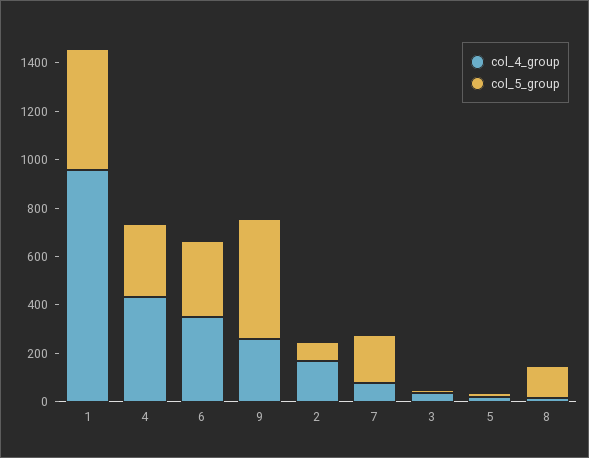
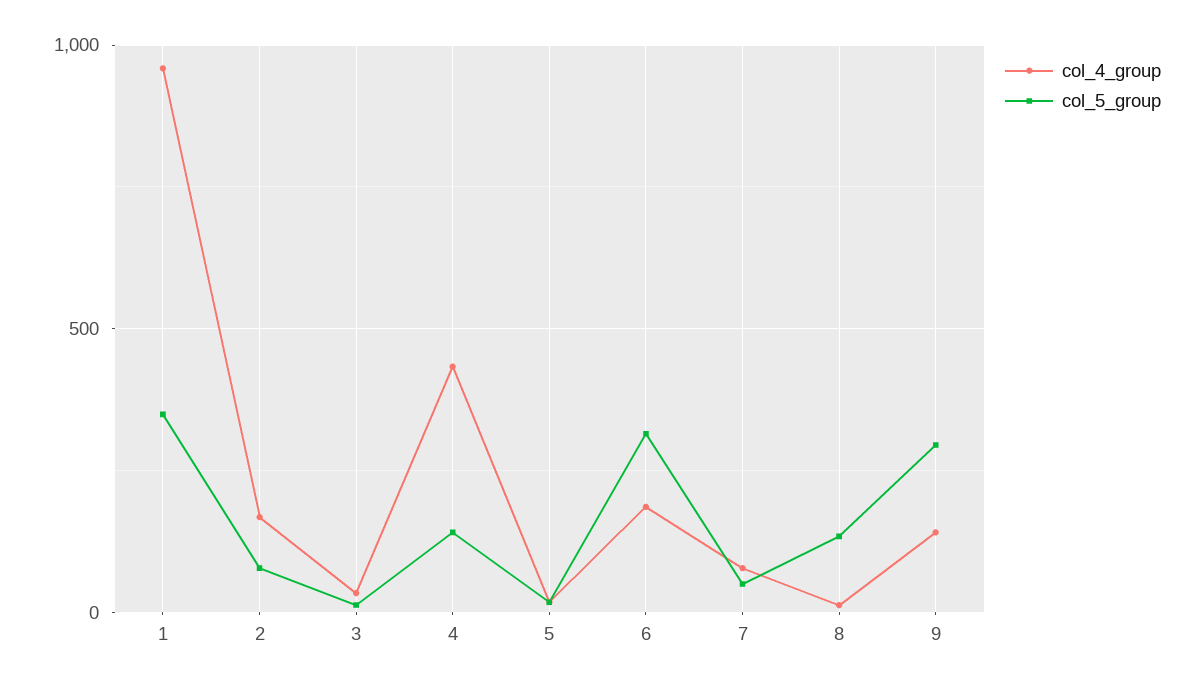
  {
    "col_4_group": {
      "1": 950,
      "4": 450,
-     "6": 350,
+     "6": 200,
-     "9": 250,
+     "9": 150,
      "2": 150,
      "7": 100,
      "3": 50,
      "5": 0,
      "8": 0
    },
    "col_5_group": {
-     "1": 500,
+     "1": 350,
-     "4": 300,
+     "4": 150,
      "6": 300,
-     "9": 500,
+     "9": 300,
      "2": 100,
-     "7": 200,
+     "7": 50,
      "3": 0,
      "5": 0,
      "8": 150
    }
  }

